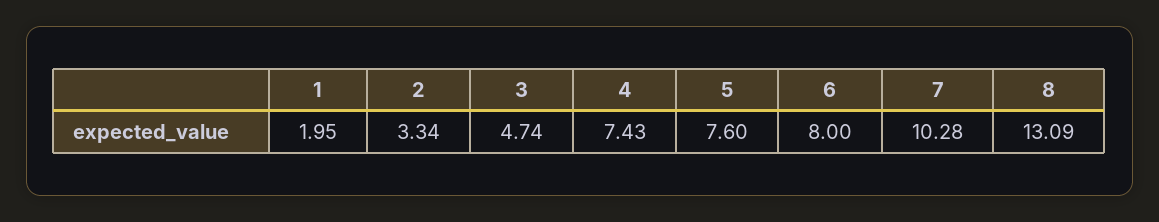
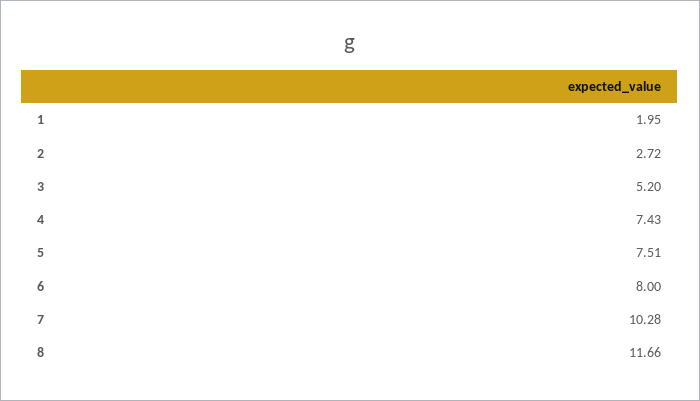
  {
    "1": 1.95,
-   "2": 3.34,
+   "2": 2.72,
-   "3": 4.74,
+   "3": 5.2,
    "4": 7.43,
-   "5": 7.6,
+   "5": 7.51,
    "6": 8,
    "7": 10.28,
-   "8": 13.09
+   "8": 11.66
  }

